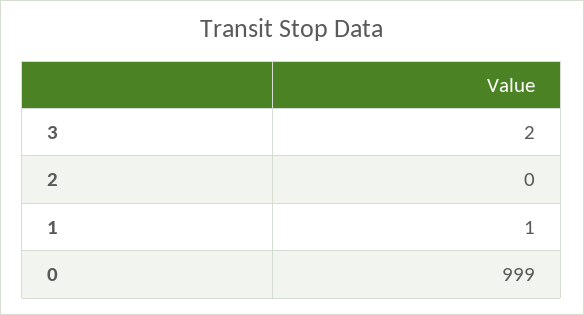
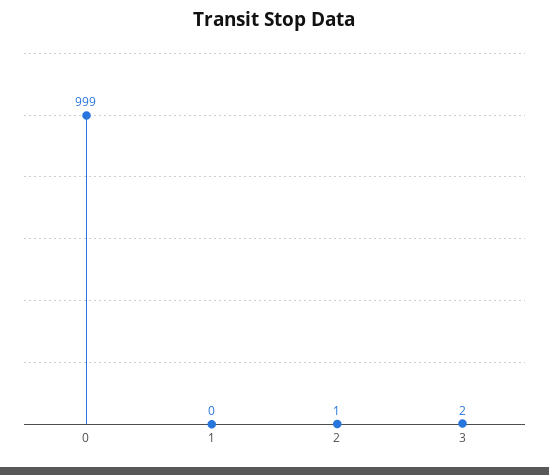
  {
    "3": 2,
-   "2": 0,
+   "2": 1,
-   "1": 1,
+   "1": 0,
    "0": 999
  }

